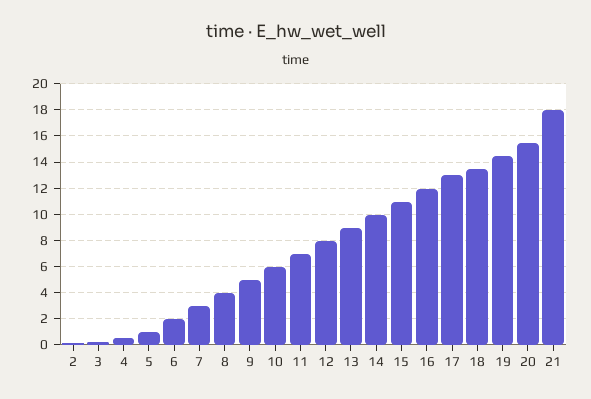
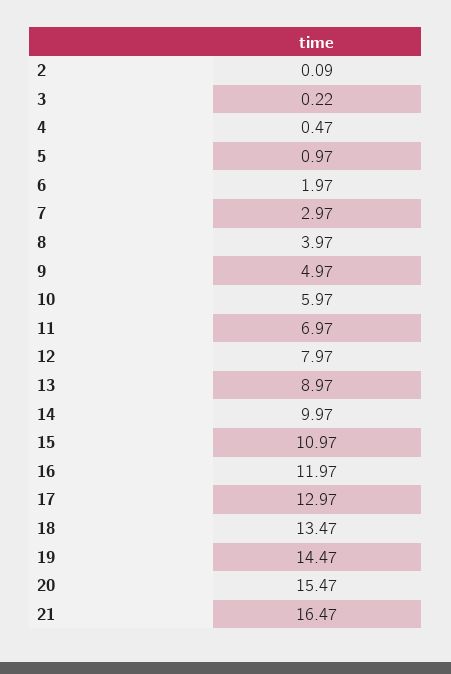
  {
    "2": 0.09,
    "3": 0.22,
    "4": 0.47,
    "5": 0.97,
    "6": 1.97,
    "7": 2.97,
    "8": 3.97,
    "9": 4.97,
    "10": 5.97,
    "11": 6.97,
    "12": 7.97,
    "13": 8.97,
    "14": 9.97,
    "15": 10.97,
    "16": 11.97,
    "17": 12.97,
    "18": 13.47,
    "19": 14.47,
    "20": 15.47,
-   "21": 18
+   "21": 16.47
  }

